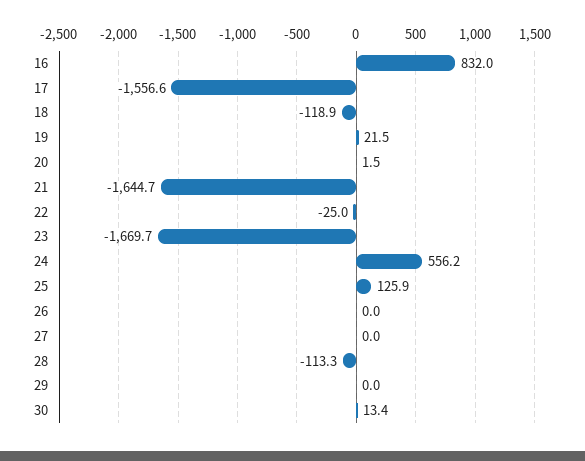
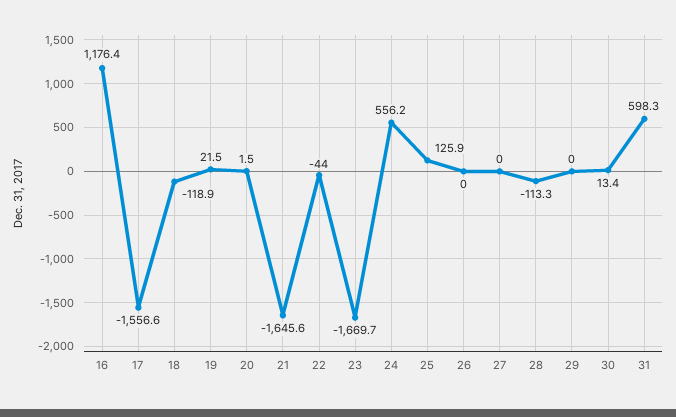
  {
-   "16": 832,
+   "16": 1176.4,
    "17": -1556.6,
    "18": -118.9,
    "19": 21.5,
    "20": 1.5,
-   "21": -1644.7,
+   "21": -1645.6,
-   "22": -25,
+   "22": -44,
    "23": -1669.7,
    "24": 556.2,
    "25": 125.9,
    "26": 0,
    "27": 0,
    "28": -113.3,
    "29": 0,
-   "30": 13.4
+   "30": 13.4,
+   "31": 598.3
  }

